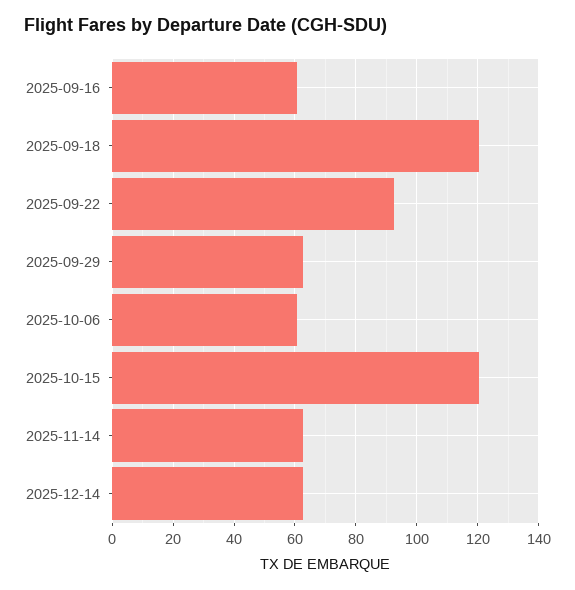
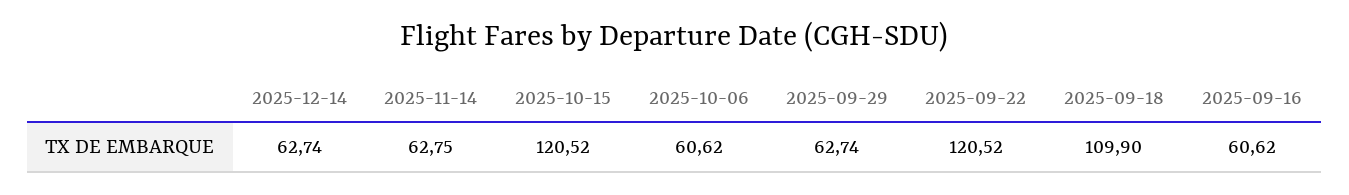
  {
    "2025-09-16": 60.62,
-   "2025-09-18": 120,
+   "2025-09-18": 109.9,
-   "2025-09-22": 92,
+   "2025-09-22": 120.52,
    "2025-09-29": 62.74,
    "2025-10-06": 60.62,
    "2025-10-15": 120.52,
    "2025-11-14": 62.75,
    "2025-12-14": 62.74
  }

